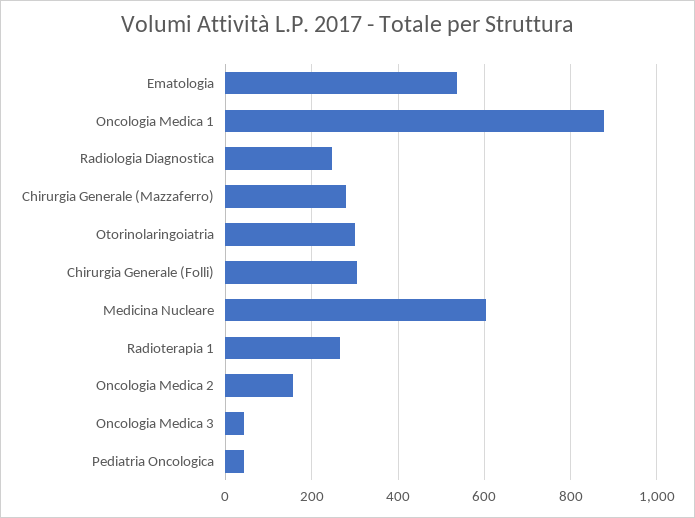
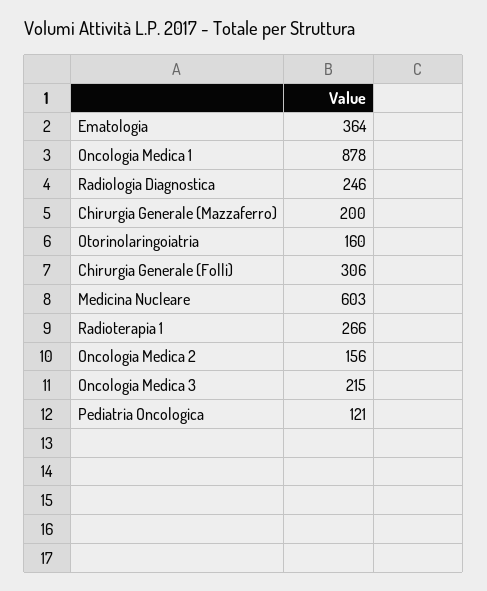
  {
-   "Ematologia": 540,
+   "Ematologia": 364,
    "Oncologia Medica 1": 878,
    "Radiologia Diagnostica": 246,
-   "Chirurgia Generale (Mazzaferro)": 280,
+   "Chirurgia Generale (Mazzaferro)": 200,
-   "Otorinolaringoiatria": 300,
+   "Otorinolaringoiatria": 160,
    "Chirurgia Generale (Folli)": 306,
    "Medicina Nucleare": 603,
    "Radioterapia 1": 266,
    "Oncologia Medica 2": 156,
-   "Oncologia Medica 3": 40,
+   "Oncologia Medica 3": 215,
-   "Pediatria Oncologica": 40
+   "Pediatria Oncologica": 121
  }

